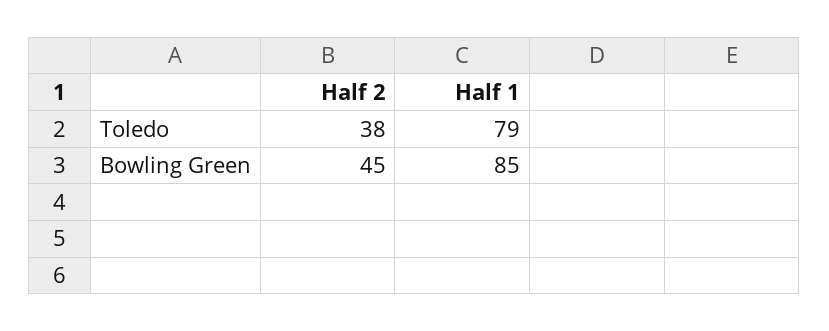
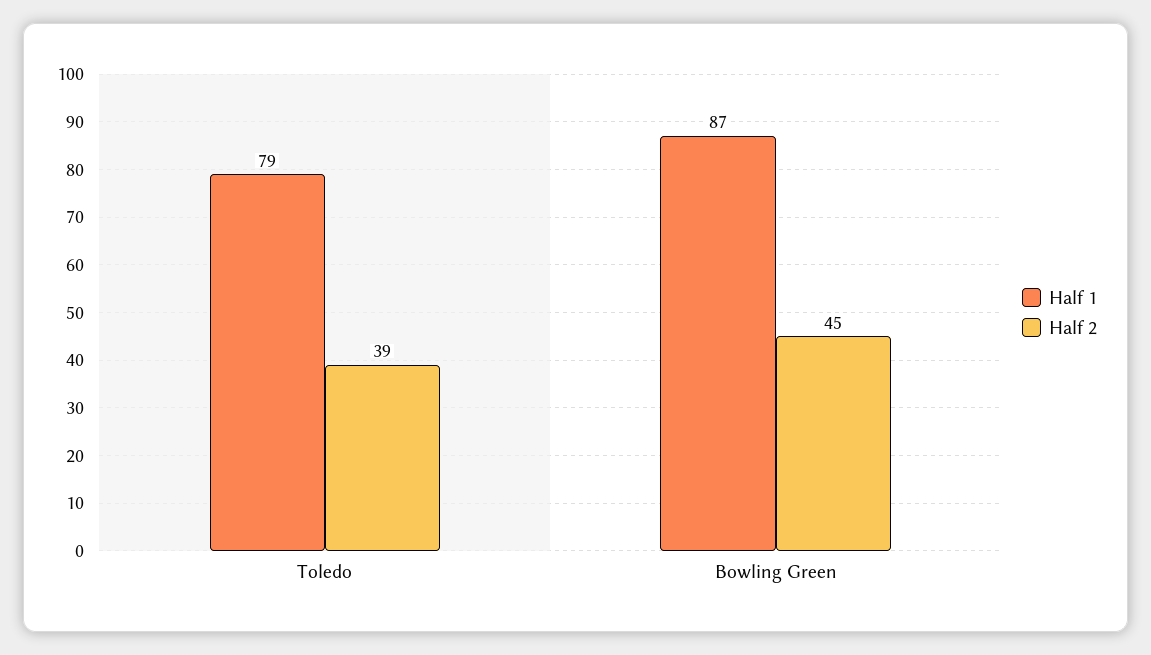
  {
    "Half 2": {
-     "Toledo": 38,
+     "Toledo": 39,
      "Bowling Green": 45
    },
    "Half 1": {
      "Toledo": 79,
-     "Bowling Green": 85
+     "Bowling Green": 87
    }
  }

